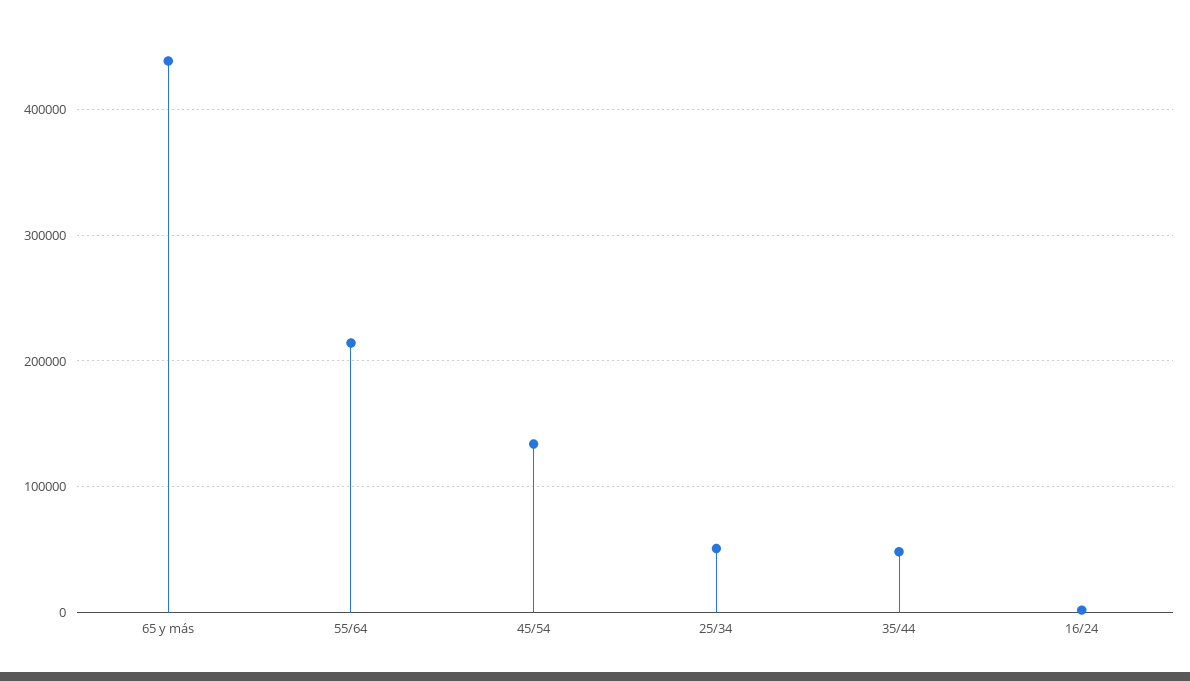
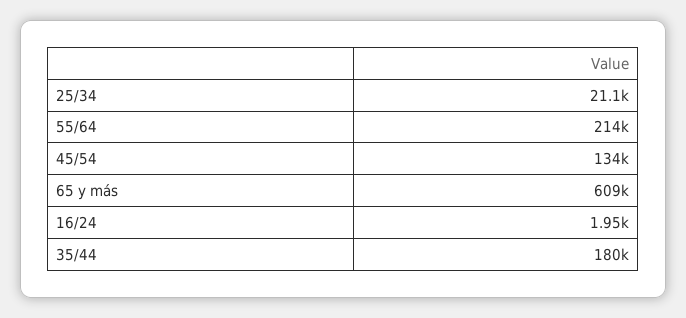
  {
-   "65 y más": 440000,
+   "65 y más": 609000,
    "55/64": 214000,
    "45/54": 134000,
-   "25/34": 50000,
+   "25/34": 21100,
-   "35/44": 50000,
+   "35/44": 180000,
    "16/24": 1950
  }

